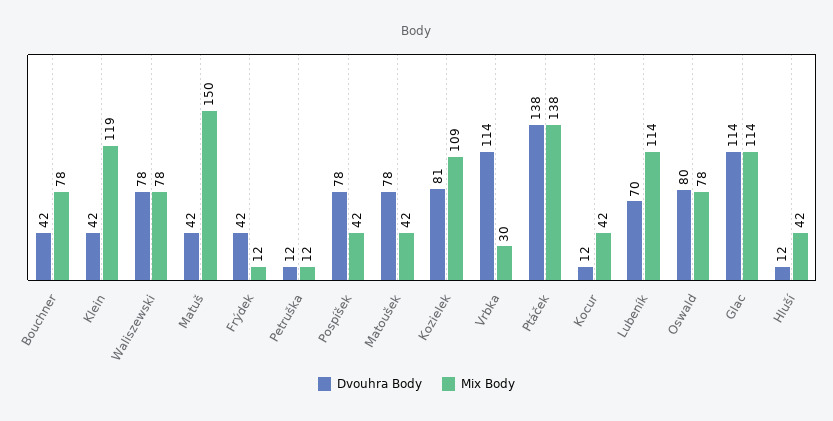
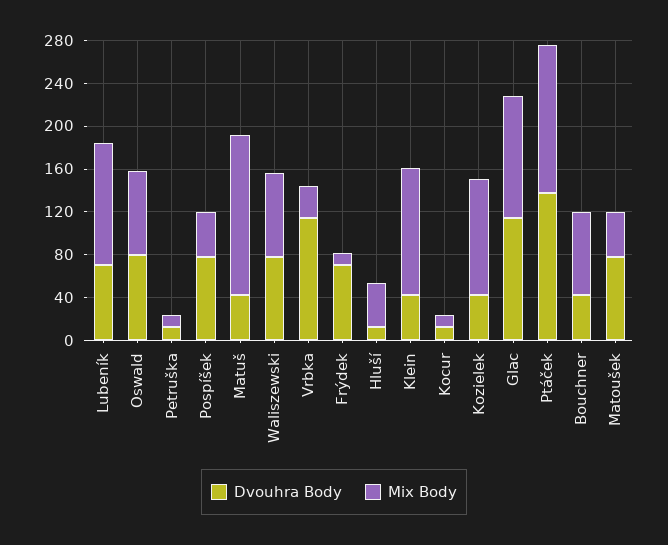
  {
    "Dvouhra Body": {
      "Bouchner": 42,
      "Klein": 42,
      "Waliszewski": 78,
      "Matuš": 42,
-     "Frýdek": 42,
+     "Frýdek": 70,
      "Petruška": 12,
      "Pospíšek": 78,
      "Matoušek": 78,
-     "Kozielek": 81,
+     "Kozielek": 40,
      "Vrbka": 114,
      "Ptáček": 138,
      "Kocur": 12,
      "Lubeník": 70,
      "Oswald": 80,
      "Glac": 114,
      "Hluší": 12
    },
    "Mix Body": {
      "Bouchner": 78,
      "Klein": 119,
      "Waliszewski": 78,
      "Matuš": 150,
      "Frýdek": 12,
      "Petruška": 12,
      "Pospíšek": 42,
      "Matoušek": 42,
      "Kozielek": 109,
      "Vrbka": 30,
      "Ptáček": 138,
-     "Kocur": 42,
+     "Kocur": 10,
      "Lubeník": 114,
      "Oswald": 78,
      "Glac": 114,
      "Hluší": 42
    }
  }

